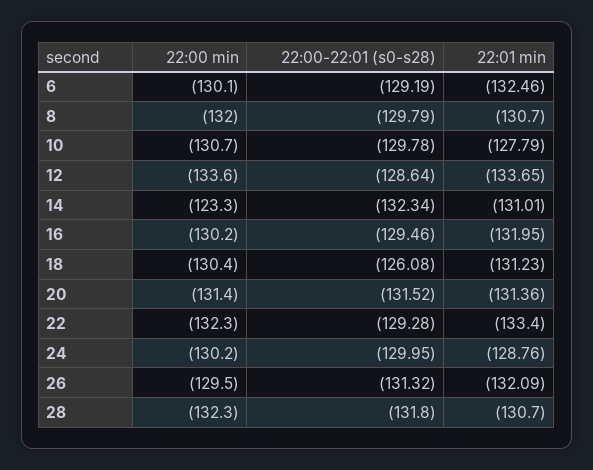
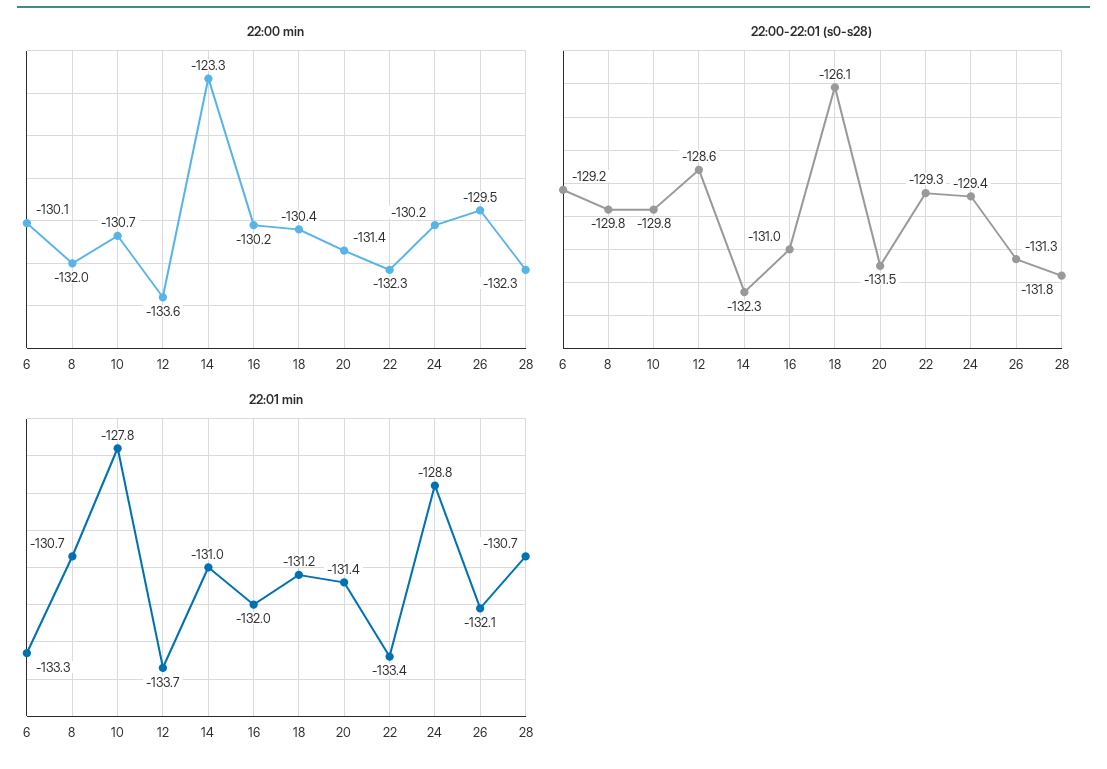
  {
    "22:00 min": {
      "6": -130.1,
      "8": -132,
      "10": -130.7,
      "12": -133.6,
      "14": -123.3,
      "16": -130.2,
      "18": -130.4,
      "20": -131.4,
      "22": -132.3,
      "24": -130.2,
      "26": -129.5,
      "28": -132.3
    },
    "22:00-22:01 (s0-s28)": {
      "6": -129.19,
      "8": -129.79,
      "10": -129.78,
      "12": -128.64,
      "14": -132.34,
-     "16": -129.46,
+     "16": -131,
      "18": -126.08,
      "20": -131.52,
      "22": -129.28,
-     "24": -129.95,
+     "24": -129.4,
      "26": -131.32,
      "28": -131.8
    },
    "22:01 min": {
-     "6": -132.46,
+     "6": -133.3,
      "8": -130.7,
      "10": -127.79,
      "12": -133.65,
      "14": -131.01,
      "16": -131.95,
      "18": -131.23,
      "20": -131.36,
      "22": -133.4,
      "24": -128.76,
      "26": -132.09,
      "28": -130.7
    }
  }

